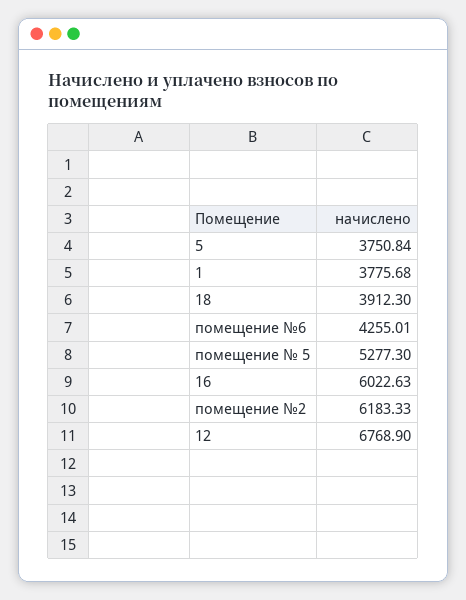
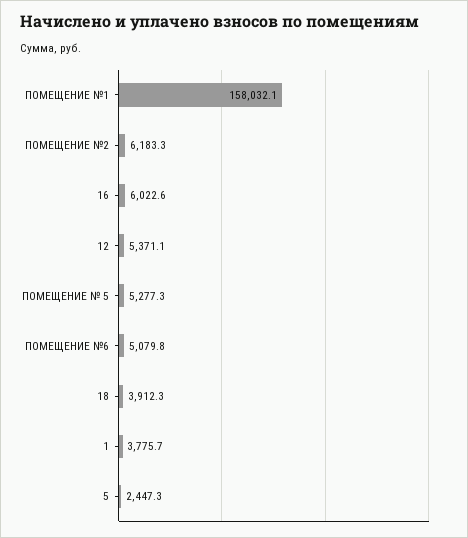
  {
-   "5": 3750.84,
+   "5": 2447.3,
    "1": 3775.68,
    "18": 3912.3,
-   "помещение №6": 4255.01,
+   "помещение №6": 5079.8,
    "помещение № 5": 5277.3,
    "16": 6022.63,
    "помещение №2": 6183.33,
-   "12": 6768.9
+   "12": 5371.1,
+   "ПОМЕЩЕНИЕ №1": 158032.1
  }

